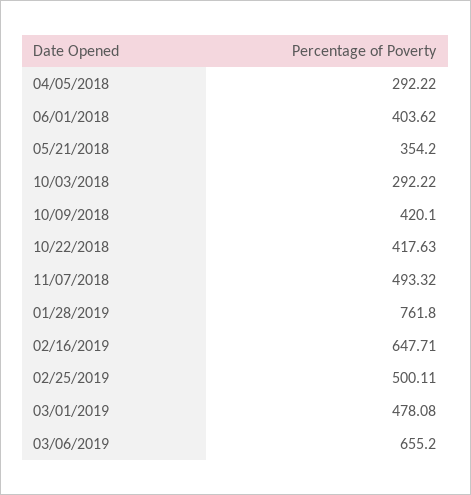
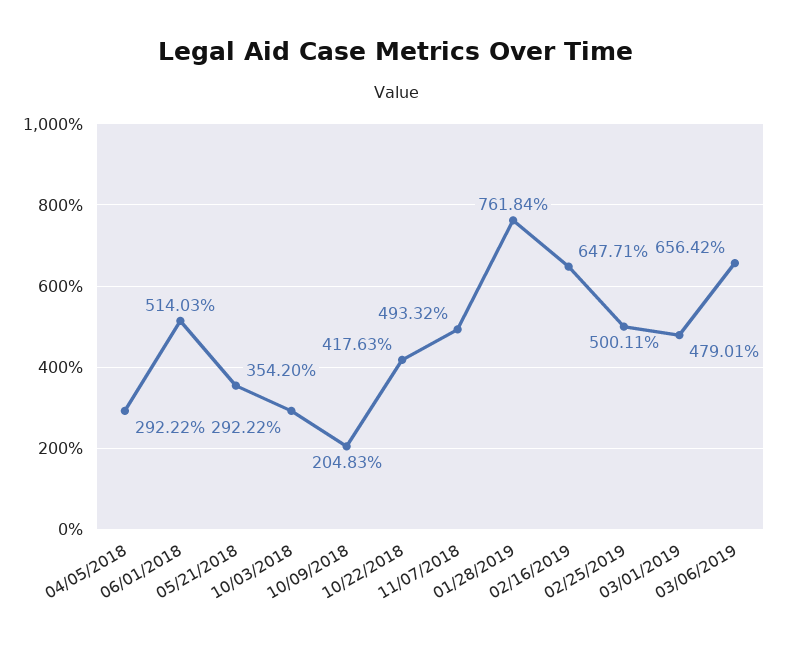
  {
    "04/05/2018": 292.22,
-   "06/01/2018": 403.62,
+   "06/01/2018": 514.03,
    "05/21/2018": 354.2,
    "10/03/2018": 292.22,
-   "10/09/2018": 420.1,
+   "10/09/2018": 204.83,
    "10/22/2018": 417.63,
    "11/07/2018": 493.32,
-   "01/28/2019": 761.8,
+   "01/28/2019": 761.84,
    "02/16/2019": 647.71,
    "02/25/2019": 500.11,
-   "03/01/2019": 478.08,
+   "03/01/2019": 479.01,
-   "03/06/2019": 655.2
+   "03/06/2019": 656.42
  }

